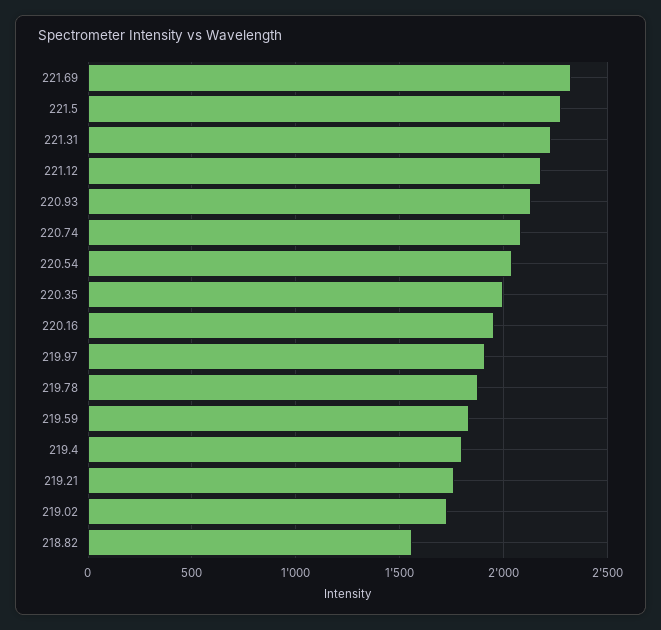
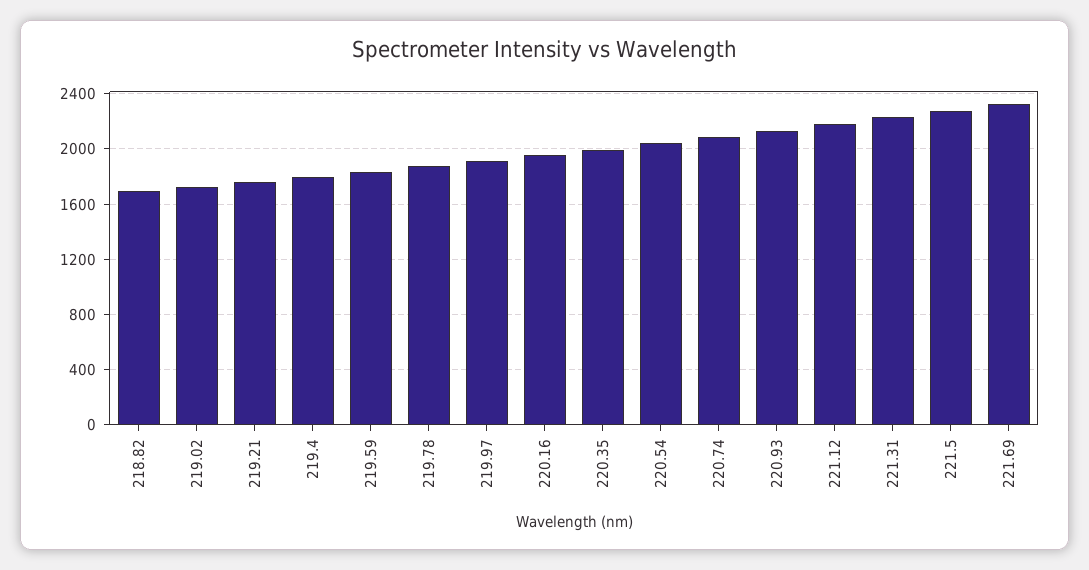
  {
    "221.69": 2300,
    "221.5": 2300,
    "221.31": 2250,
    "221.12": 2200,
    "220.93": 2150,
    "220.74": 2100,
    "220.54": 2050,
    "220.35": 2000,
    "220.16": 1950,
    "219.97": 1900,
    "219.78": 1850,
    "219.59": 1850,
    "219.4": 1800,
    "219.21": 1750,
    "219.02": 1750,
-   "218.82": 1550
+   "218.82": 1700
  }

